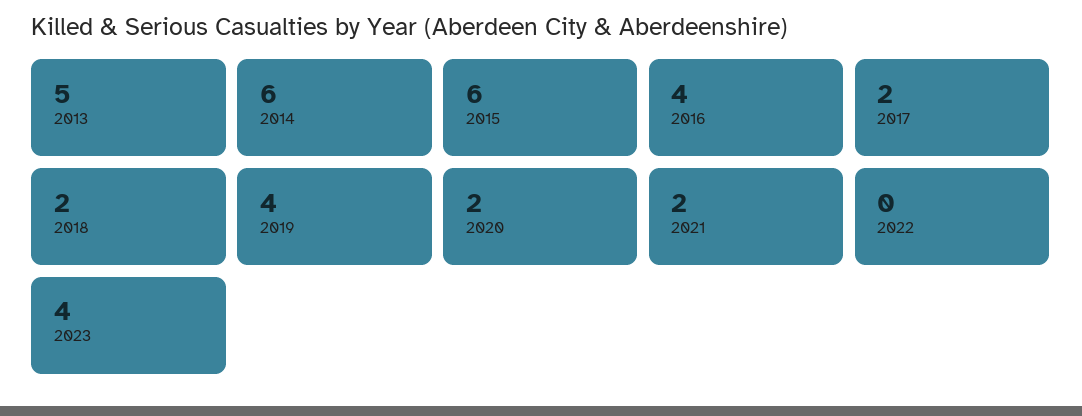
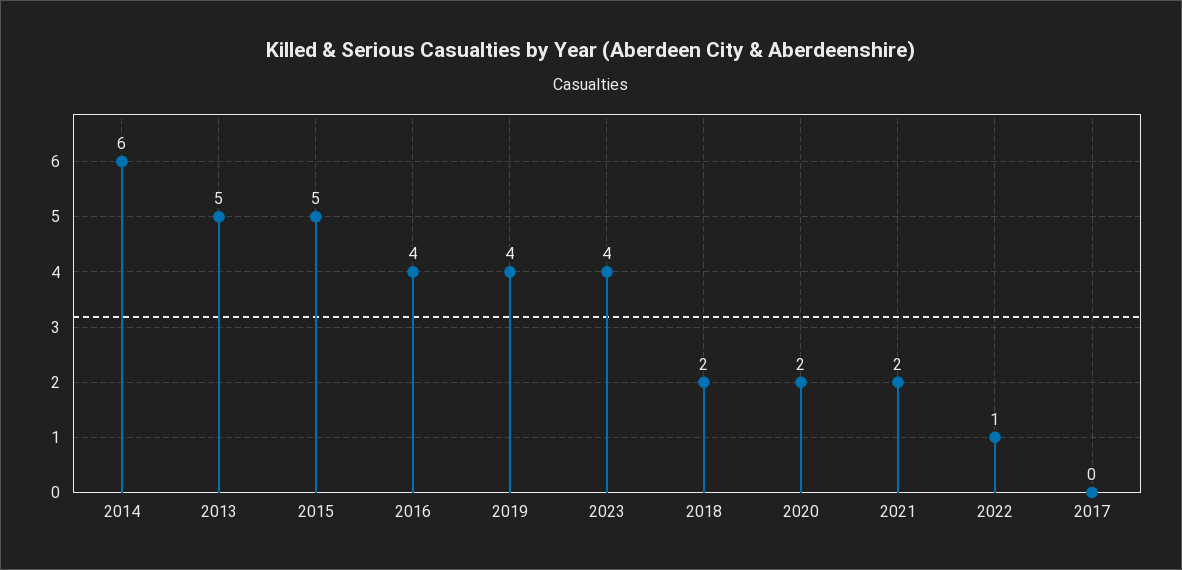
  {
    "2013": 5,
    "2014": 6,
-   "2015": 6,
+   "2015": 5,
    "2016": 4,
-   "2017": 2,
+   "2017": 0,
    "2018": 2,
    "2019": 4,
    "2020": 2,
    "2021": 2,
-   "2022": 0,
+   "2022": 1,
    "2023": 4
  }

